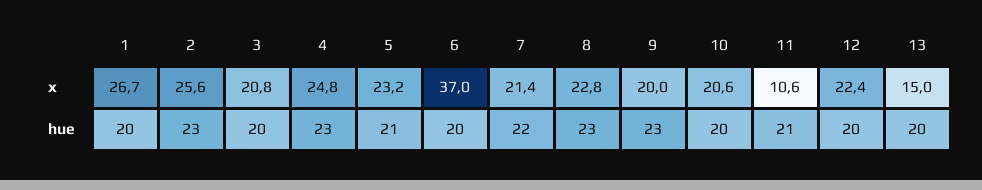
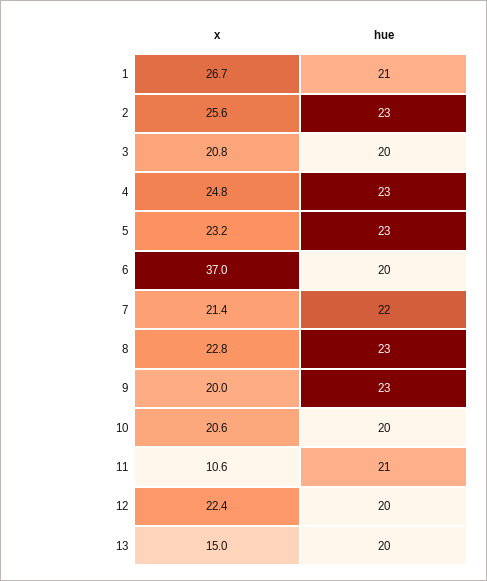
  {
    "1": {
      "x": 26.7,
-     "hue": 20
+     "hue": 21
    },
    "2": {
      "x": 25.6,
      "hue": 23
    },
    "3": {
      "x": 20.8,
      "hue": 20
    },
    "4": {
      "x": 24.8,
      "hue": 23
    },
    "5": {
      "x": 23.2,
-     "hue": 21
+     "hue": 23
    },
    "6": {
      "x": 37,
      "hue": 20
    },
    "7": {
      "x": 21.4,
      "hue": 22
    },
    "8": {
      "x": 22.8,
      "hue": 23
    },
    "9": {
      "x": 20,
      "hue": 23
    },
    "10": {
      "x": 20.6,
      "hue": 20
    },
    "11": {
      "x": 10.6,
      "hue": 21
    },
    "12": {
      "x": 22.4,
      "hue": 20
    },
    "13": {
      "x": 15,
      "hue": 20
    }
  }

